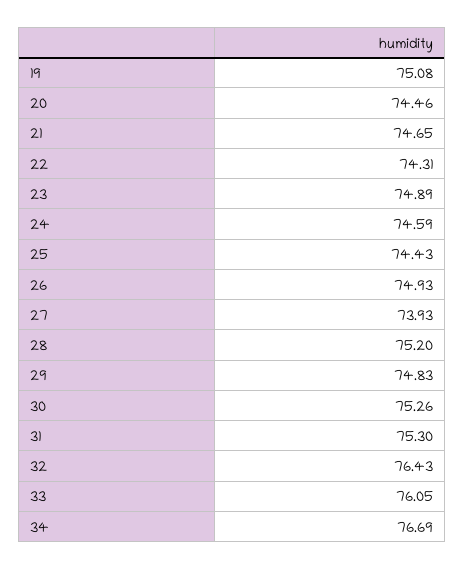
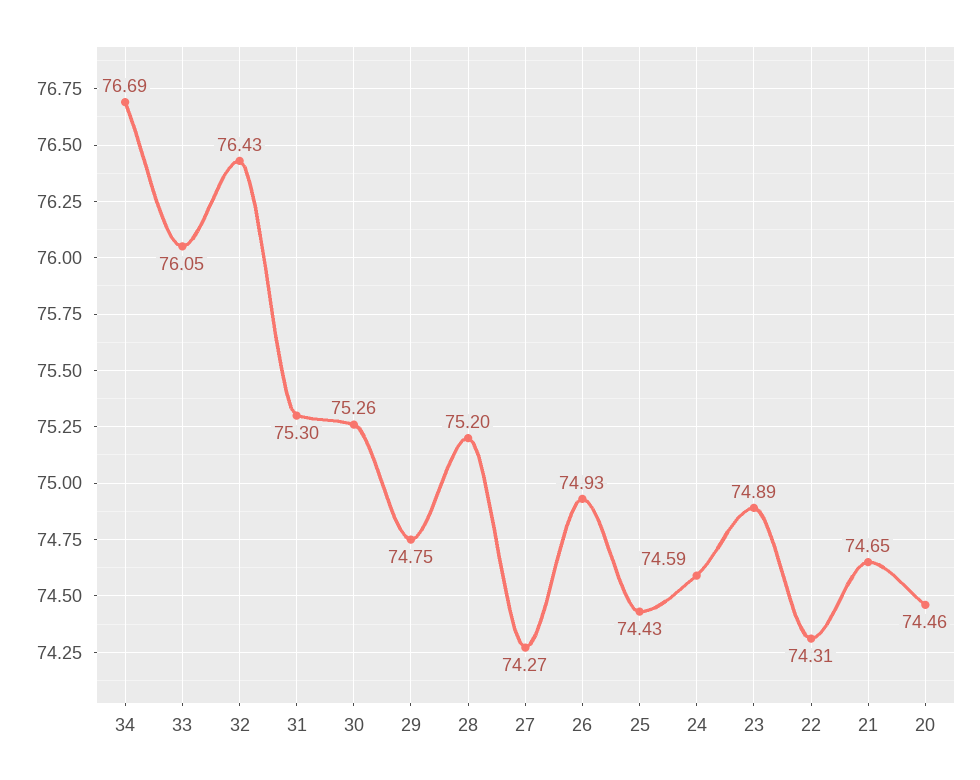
  {
-   "19": 75.08,
    "20": 74.46,
    "21": 74.65,
    "22": 74.31,
    "23": 74.89,
    "24": 74.59,
    "25": 74.43,
    "26": 74.93,
-   "27": 73.93,
+   "27": 74.27,
    "28": 75.2,
-   "29": 74.83,
+   "29": 74.75,
    "30": 75.26,
    "31": 75.3,
    "32": 76.43,
    "33": 76.05,
    "34": 76.69
  }

